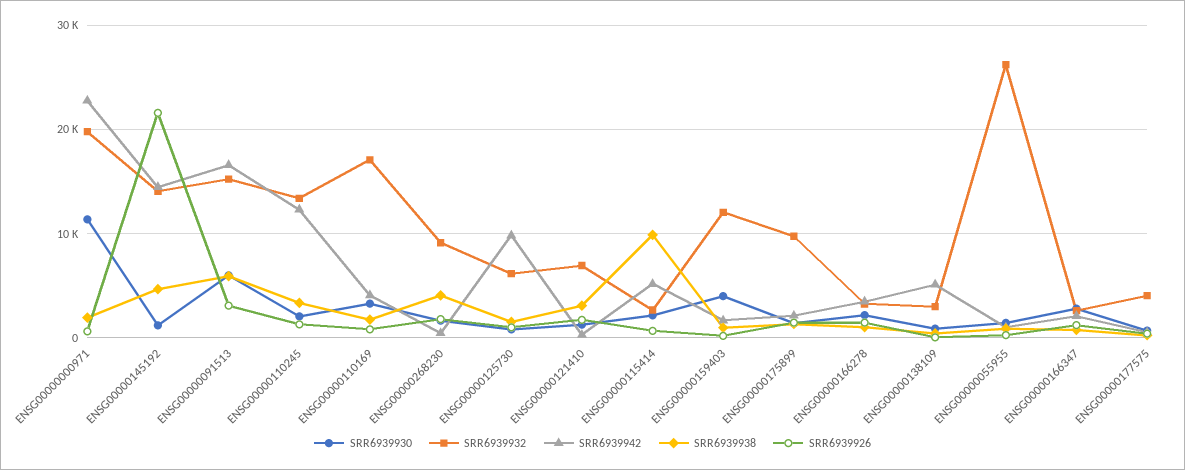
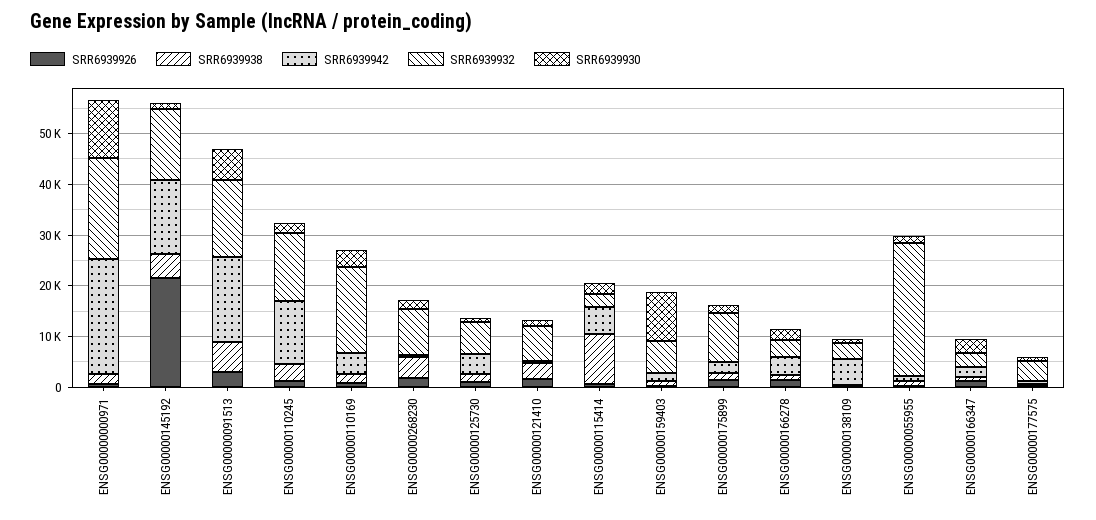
  {
    "SRR6939930": {
      "ENSG00000000971": 11000,
      "ENSG00000145192": 1000,
      "ENSG00000091513": 6000,
      "ENSG00000110245": 2000,
      "ENSG00000110169": 3000,
      "ENSG00000268230": 2000,
      "ENSG00000125730": 1000,
      "ENSG00000121410": 1000,
      "ENSG00000115414": 2000,
-     "ENSG00000159403": 4000,
+     "ENSG00000159403": 10000,
      "ENSG00000175899": 1000,
      "ENSG00000166278": 2000,
      "ENSG00000138109": 1000,
      "ENSG00000055955": 1000,
      "ENSG00000166347": 3000,
      "ENSG00000177575": 1000
    },
    "SRR6939932": {
      "ENSG00000000971": 20000,
      "ENSG00000145192": 14000,
      "ENSG00000091513": 15000,
      "ENSG00000110245": 13000,
      "ENSG00000110169": 17000,
      "ENSG00000268230": 9000,
      "ENSG00000125730": 6000,
      "ENSG00000121410": 7000,
      "ENSG00000115414": 3000,
-     "ENSG00000159403": 12000,
+     "ENSG00000159403": 6000,
      "ENSG00000175899": 10000,
      "ENSG00000166278": 3000,
      "ENSG00000138109": 3000,
      "ENSG00000055955": 26000,
      "ENSG00000166347": 3000,
      "ENSG00000177575": 4000
    },
    "SRR6939942": {
      "ENSG00000000971": 23000,
      "ENSG00000145192": 14000,
      "ENSG00000091513": 17000,
      "ENSG00000110245": 12000,
      "ENSG00000110169": 4000,
      "ENSG00000268230": 0,
-     "ENSG00000125730": 10000,
+     "ENSG00000125730": 4000,
      "ENSG00000121410": 0,
      "ENSG00000115414": 5000,
      "ENSG00000159403": 2000,
      "ENSG00000175899": 2000,
      "ENSG00000166278": 3000,
      "ENSG00000138109": 5000,
      "ENSG00000055955": 1000,
      "ENSG00000166347": 2000,
      "ENSG00000177575": 1000
    },
    "SRR6939938": {
      "ENSG00000000971": 2000,
      "ENSG00000145192": 5000,
      "ENSG00000091513": 6000,
      "ENSG00000110245": 3000,
      "ENSG00000110169": 2000,
      "ENSG00000268230": 4000,
      "ENSG00000125730": 2000,
      "ENSG00000121410": 3000,
      "ENSG00000115414": 10000,
      "ENSG00000159403": 1000,
      "ENSG00000175899": 1000,
      "ENSG00000166278": 1000,
      "ENSG00000138109": 0,
      "ENSG00000055955": 1000,
      "ENSG00000166347": 1000,
      "ENSG00000177575": 0
    },
    "SRR6939926": {
      "ENSG00000000971": 1000,
      "ENSG00000145192": 22000,
      "ENSG00000091513": 3000,
      "ENSG00000110245": 1000,
      "ENSG00000110169": 1000,
      "ENSG00000268230": 2000,
      "ENSG00000125730": 1000,
      "ENSG00000121410": 2000,
      "ENSG00000115414": 1000,
      "ENSG00000159403": 0,
      "ENSG00000175899": 1000,
      "ENSG00000166278": 1000,
      "ENSG00000138109": 0,
      "ENSG00000055955": 0,
      "ENSG00000166347": 1000,
      "ENSG00000177575": 0
    }
  }

